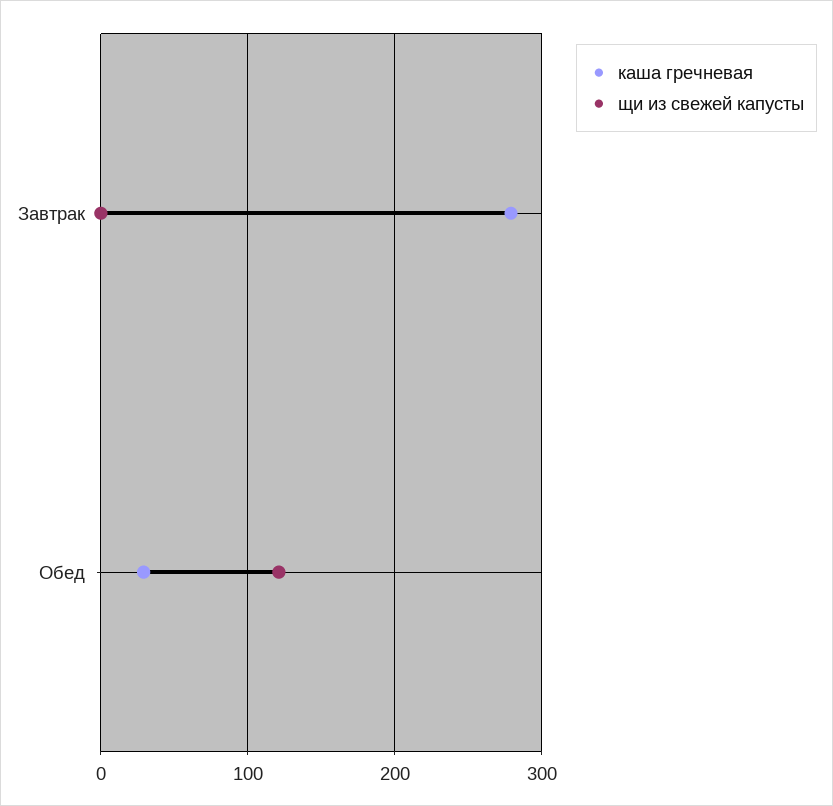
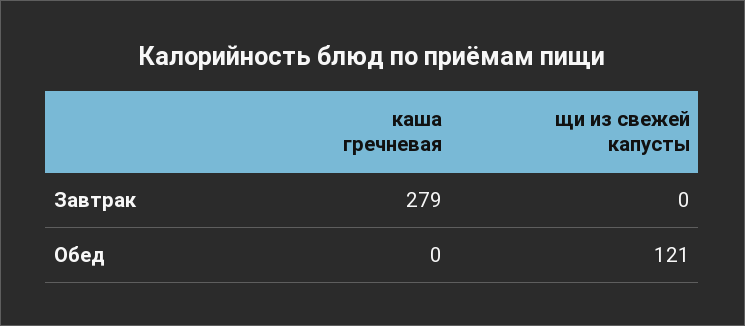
  {
    "каша гречневая": {
      "Завтрак": 279,
-     "Обед": 30
+     "Обед": 0
    },
    "щи из свежей капусты": {
      "Завтрак": 0,
      "Обед": 121
    }
  }

